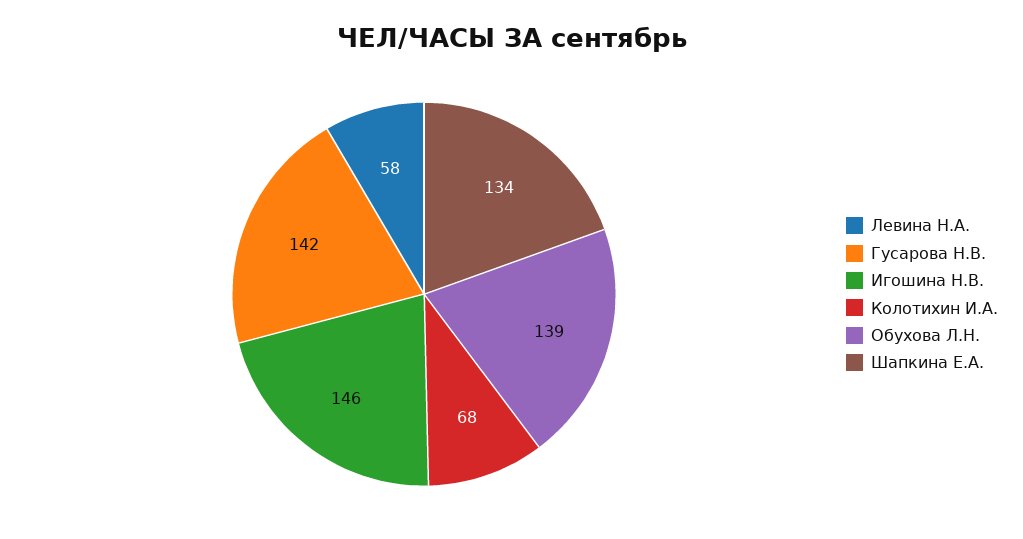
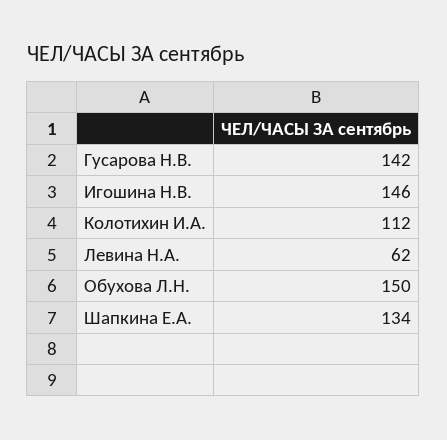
  {
-   "Левина Н.А.": 58,
+   "Левина Н.А.": 62,
    "Гусарова Н.В.": 142,
    "Игошина Н.В.": 146,
-   "Колотихин И.А.": 68,
+   "Колотихин И.А.": 112,
-   "Обухова Л.Н.": 139,
+   "Обухова Л.Н.": 150,
    "Шапкина Е.А.": 134
  }

